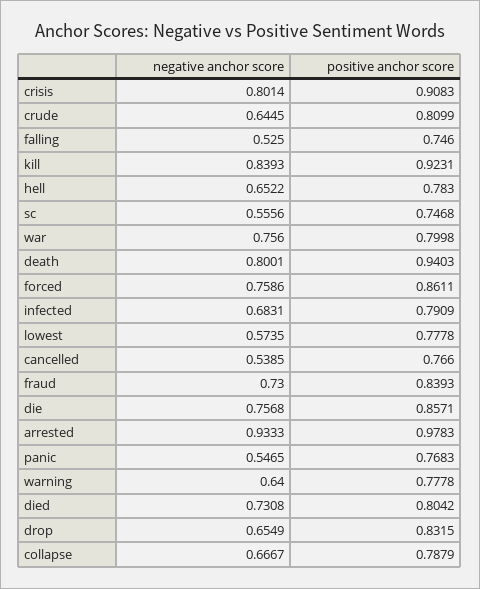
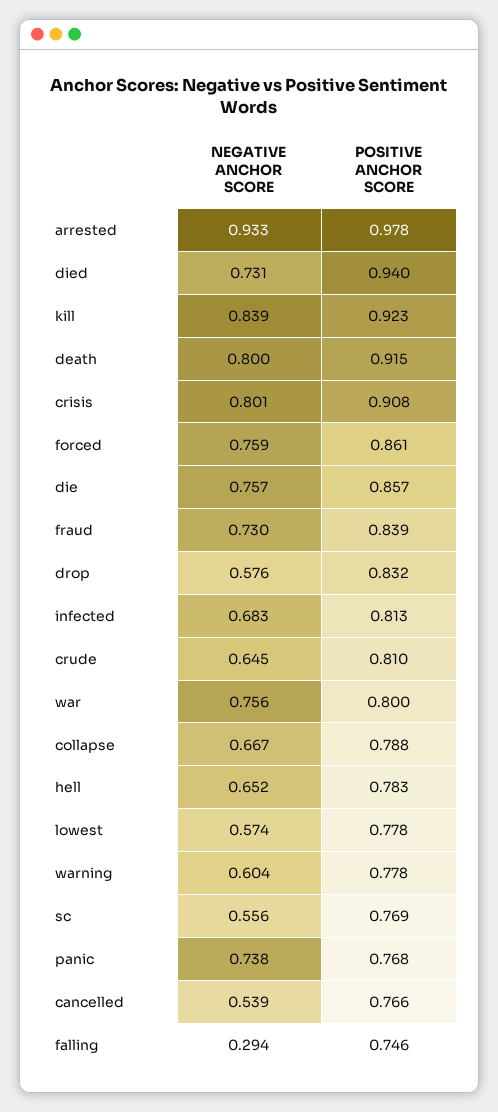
  {
    "negative anchor score": {
      "crisis": 0.8014,
      "crude": 0.6445,
-     "falling": 0.525,
+     "falling": 0.294,
      "kill": 0.8393,
      "hell": 0.6522,
      "sc": 0.5556,
      "war": 0.756,
      "death": 0.8001,
      "forced": 0.7586,
      "infected": 0.6831,
      "lowest": 0.5735,
      "cancelled": 0.5385,
      "fraud": 0.73,
      "die": 0.7568,
      "arrested": 0.9333,
-     "panic": 0.5465,
+     "panic": 0.738,
-     "warning": 0.64,
+     "warning": 0.604,
      "died": 0.7308,
-     "drop": 0.6549,
+     "drop": 0.576,
      "collapse": 0.6667
    },
    "positive anchor score": {
      "crisis": 0.9083,
      "crude": 0.8099,
      "falling": 0.746,
      "kill": 0.9231,
      "hell": 0.783,
-     "sc": 0.7468,
+     "sc": 0.769,
      "war": 0.7998,
-     "death": 0.9403,
+     "death": 0.915,
      "forced": 0.8611,
-     "infected": 0.7909,
+     "infected": 0.813,
      "lowest": 0.7778,
      "cancelled": 0.766,
      "fraud": 0.8393,
      "die": 0.8571,
      "arrested": 0.9783,
      "panic": 0.7683,
      "warning": 0.7778,
-     "died": 0.8042,
+     "died": 0.94,
      "drop": 0.8315,
      "collapse": 0.7879
    }
  }

